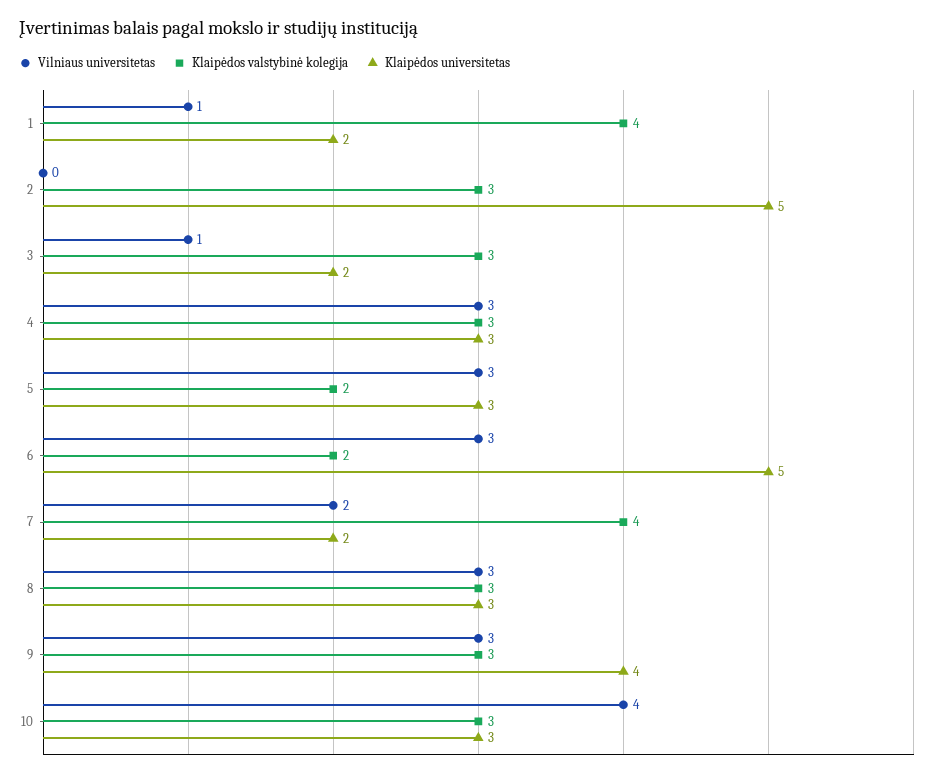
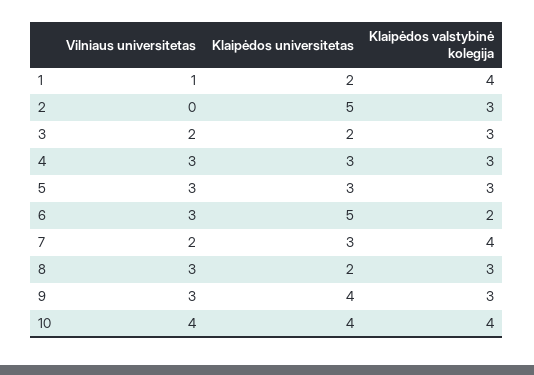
  {
    "Vilniaus universitetas": {
      "1": 1,
      "2": 0,
-     "3": 1,
+     "3": 2,
      "4": 3,
      "5": 3,
      "6": 3,
      "7": 2,
      "8": 3,
      "9": 3,
      "10": 4
    },
    "Klaipėdos valstybinė kolegija": {
      "1": 4,
      "2": 3,
      "3": 3,
      "4": 3,
-     "5": 2,
+     "5": 3,
      "6": 2,
      "7": 4,
      "8": 3,
      "9": 3,
-     "10": 3
+     "10": 4
    },
    "Klaipėdos universitetas": {
      "1": 2,
      "2": 5,
      "3": 2,
      "4": 3,
      "5": 3,
      "6": 5,
-     "7": 2,
+     "7": 3,
-     "8": 3,
+     "8": 2,
      "9": 4,
-     "10": 3
+     "10": 4
    }
  }

